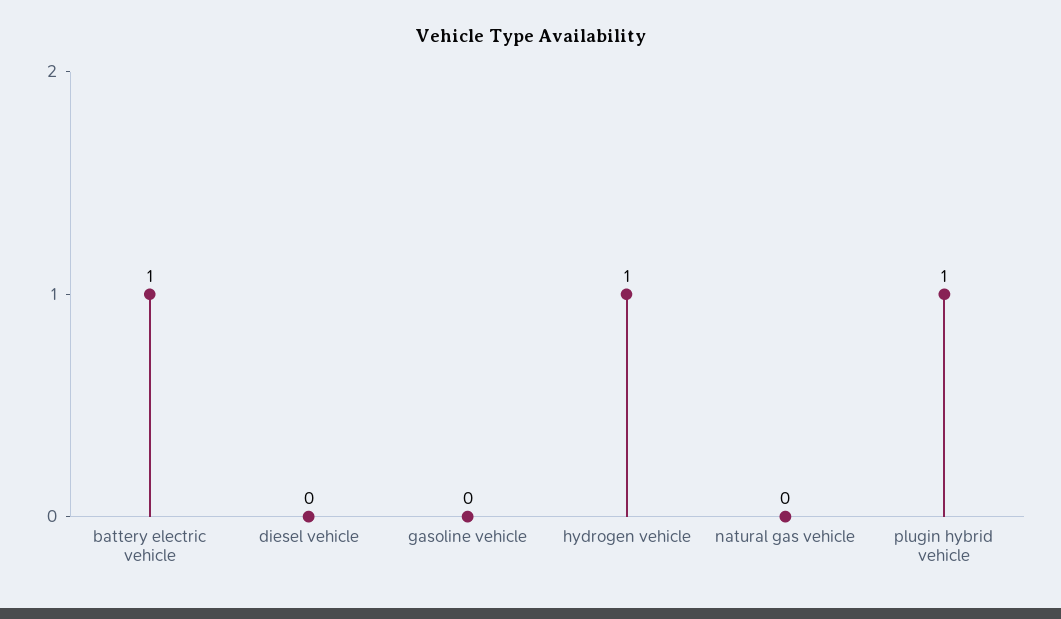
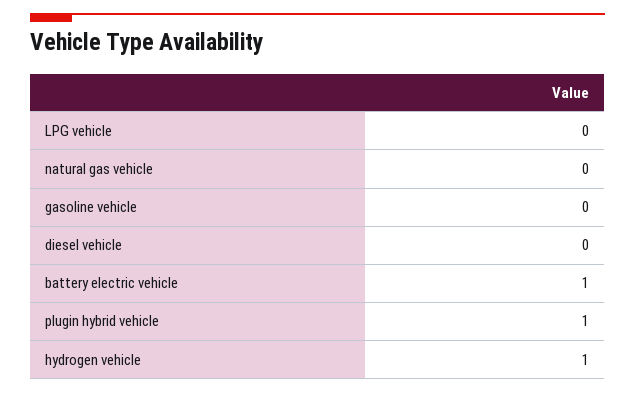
  {
    "battery electric vehicle": 1,
    "diesel vehicle": 0,
    "gasoline vehicle": 0,
    "hydrogen vehicle": 1,
    "natural gas vehicle": 0,
-   "plugin hybrid vehicle": 1
+   "plugin hybrid vehicle": 1,
+   "LPG vehicle": 0
  }

